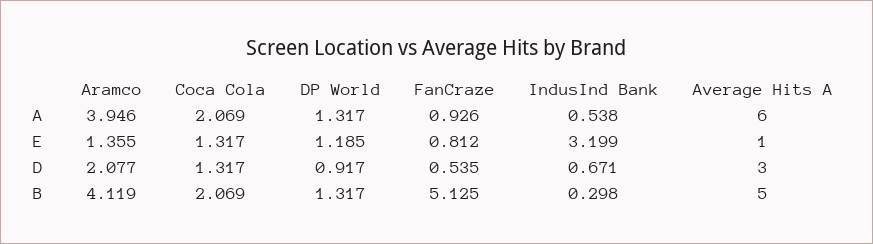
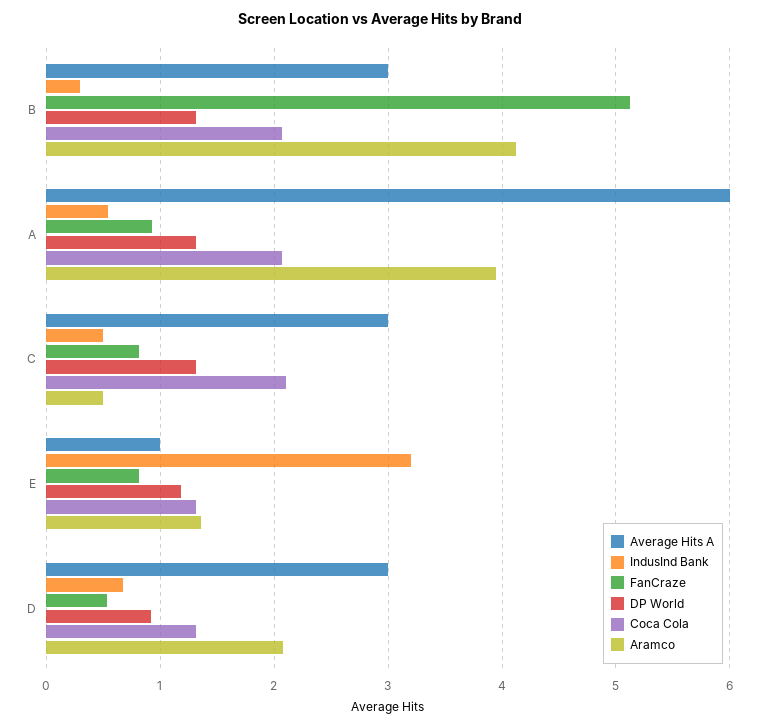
  {
    "Aramco": {
      "A": 3.946,
      "E": 1.355,
      "D": 2.077,
-     "B": 4.119
+     "B": 4.119,
+     "C": 0.5
    },
    "Coca Cola": {
      "A": 2.069,
      "E": 1.317,
      "D": 1.317,
-     "B": 2.069
+     "B": 2.069,
+     "C": 2.1
    },
    "DP World": {
      "A": 1.317,
      "E": 1.185,
      "D": 0.917,
-     "B": 1.317
+     "B": 1.317,
+     "C": 1.3
    },
    "FanCraze": {
      "A": 0.926,
      "E": 0.812,
      "D": 0.535,
-     "B": 5.125
+     "B": 5.125,
+     "C": 0.8
    },
    "IndusInd Bank": {
      "A": 0.538,
      "E": 3.199,
      "D": 0.671,
-     "B": 0.298
+     "B": 0.298,
+     "C": 0.5
    },
    "Average Hits A": {
      "A": 6,
      "E": 1,
      "D": 3,
-     "B": 5
+     "B": 3,
+     "C": 3
    }
  }

